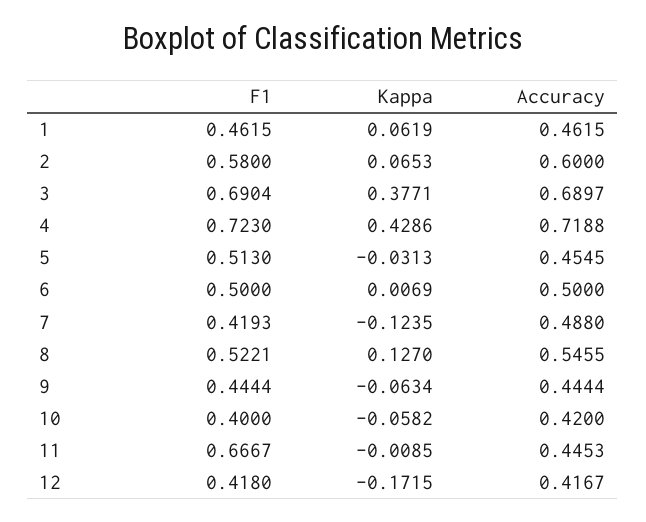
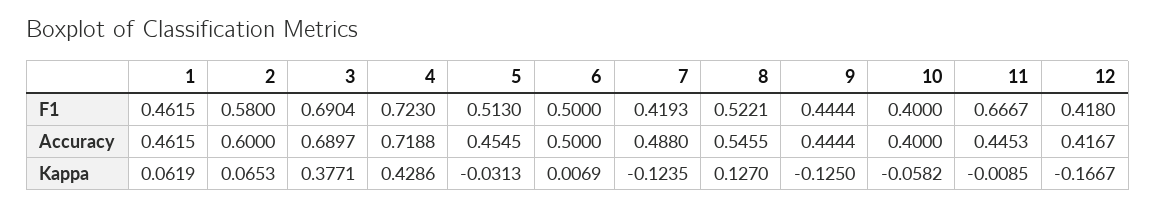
  {
    "F1": {
      "1": 0.4615,
      "2": 0.58,
      "3": 0.6904,
      "4": 0.723,
      "5": 0.513,
      "6": 0.5,
      "7": 0.4193,
      "8": 0.5221,
      "9": 0.4444,
      "10": 0.4,
      "11": 0.6667,
      "12": 0.418
    },
    "Kappa": {
      "1": 0.0619,
      "2": 0.0653,
      "3": 0.3771,
      "4": 0.4286,
      "5": -0.0313,
      "6": 0.0069,
      "7": -0.1235,
      "8": 0.127,
-     "9": -0.0634,
+     "9": -0.125,
      "10": -0.0582,
      "11": -0.0085,
-     "12": -0.1715
+     "12": -0.1667
    },
    "Accuracy": {
      "1": 0.4615,
      "2": 0.6,
      "3": 0.6897,
      "4": 0.7188,
      "5": 0.4545,
      "6": 0.5,
      "7": 0.488,
      "8": 0.5455,
      "9": 0.4444,
-     "10": 0.42,
+     "10": 0.4,
      "11": 0.4453,
      "12": 0.4167
    }
  }

